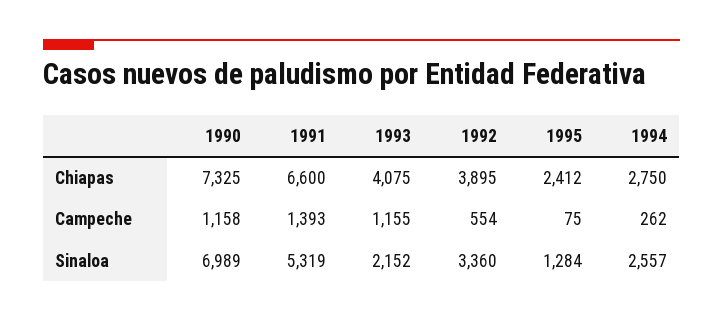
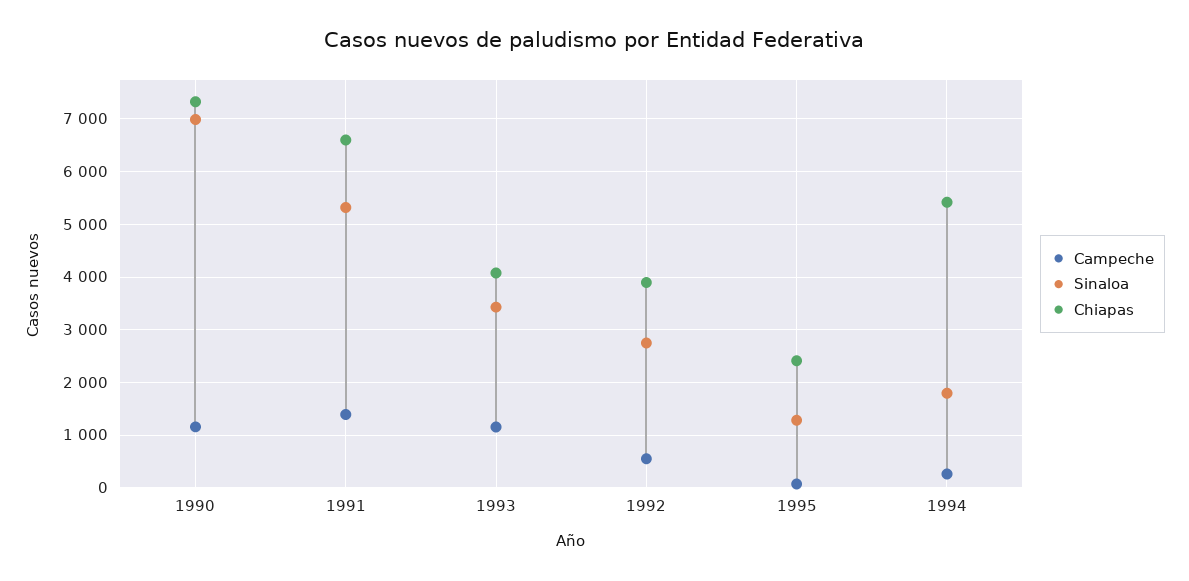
  {
    "Chiapas": {
      "1990": 7325,
      "1991": 6600,
      "1993": 4075,
      "1992": 3895,
      "1995": 2412,
-     "1994": 2750
+     "1994": 5400
    },
    "Campeche": {
      "1990": 1158,
      "1991": 1393,
      "1993": 1155,
      "1992": 554,
      "1995": 75,
      "1994": 262
    },
    "Sinaloa": {
      "1990": 6989,
      "1991": 5319,
-     "1993": 2152,
+     "1993": 3400,
-     "1992": 3360,
+     "1992": 2800,
      "1995": 1284,
-     "1994": 2557
+     "1994": 1800
    }
  }

